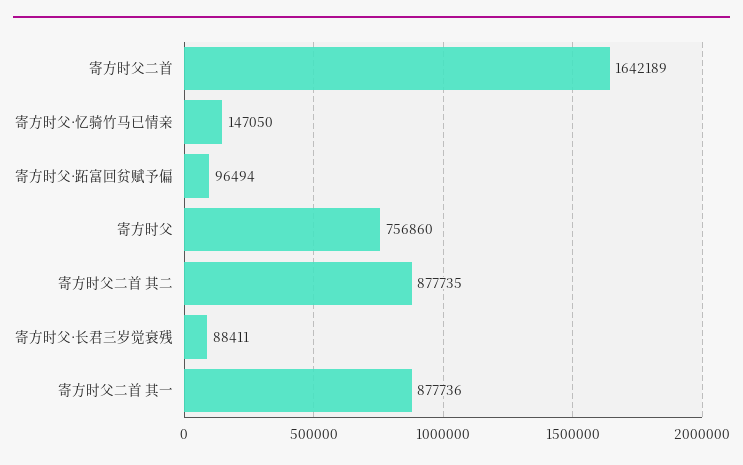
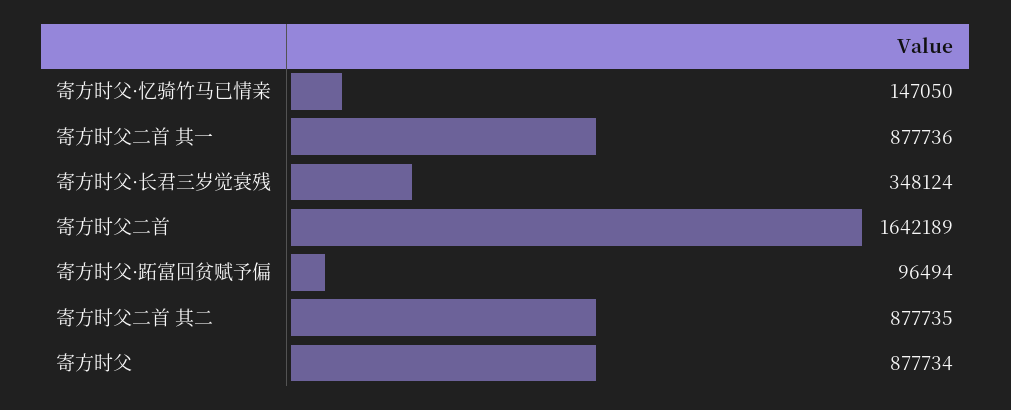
  {
    "寄方时父二首": 1642189,
    "寄方时父·忆骑竹马已情亲": 147050,
    "寄方时父·跖富回贫赋予偏": 96494,
-   "寄方时父": 756860,
+   "寄方时父": 877734,
    "寄方时父二首 其二": 877735,
-   "寄方时父·长君三岁觉衰残": 88411,
+   "寄方时父·长君三岁觉衰残": 348124,
    "寄方时父二首 其一": 877736
  }

